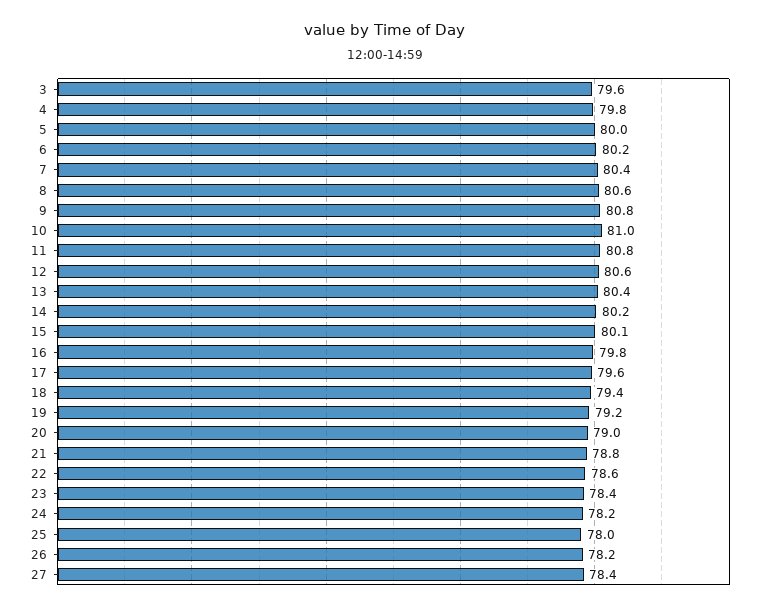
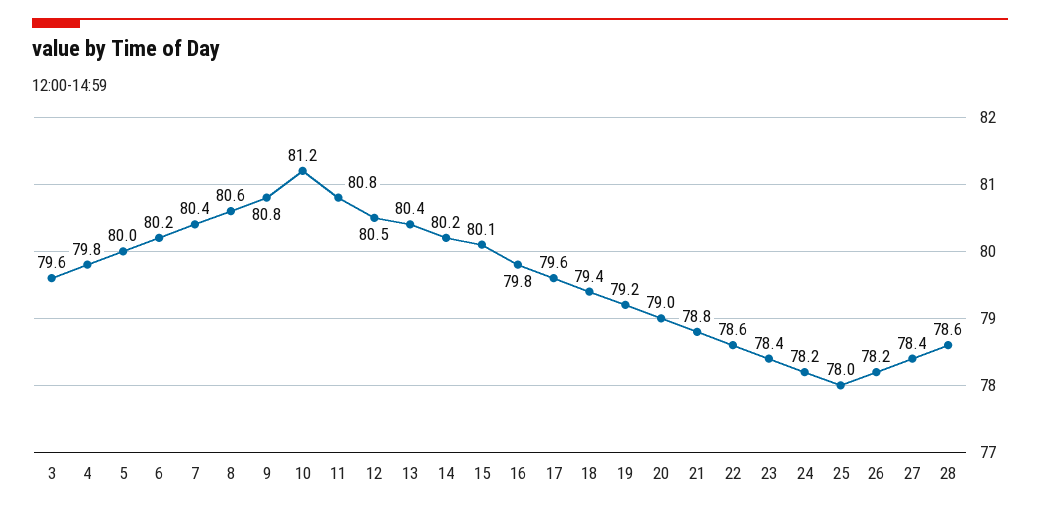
  {
    "3": 79.6,
    "4": 79.8,
    "5": 80,
    "6": 80.2,
    "7": 80.4,
    "8": 80.6,
    "9": 80.8,
-   "10": 81,
+   "10": 81.2,
    "11": 80.8,
-   "12": 80.6,
+   "12": 80.5,
    "13": 80.4,
    "14": 80.2,
    "15": 80.1,
    "16": 79.8,
    "17": 79.6,
    "18": 79.4,
    "19": 79.2,
    "20": 79,
    "21": 78.8,
    "22": 78.6,
    "23": 78.4,
    "24": 78.2,
    "25": 78,
    "26": 78.2,
-   "27": 78.4
+   "27": 78.4,
+   "28": 78.6
  }

